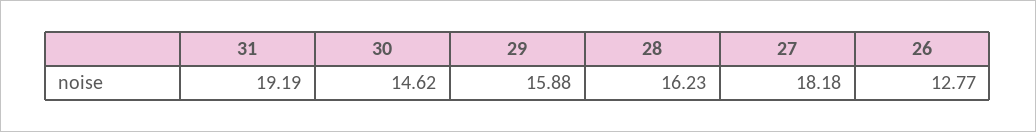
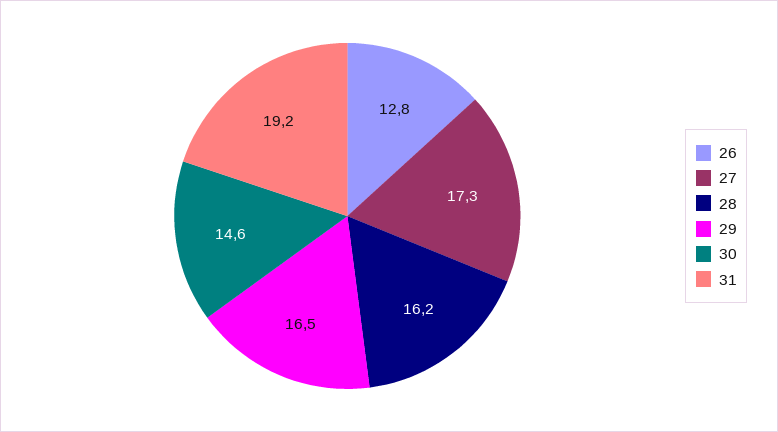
  {
    "31": 19.19,
    "30": 14.62,
-   "29": 15.88,
+   "29": 16.5,
    "28": 16.23,
-   "27": 18.18,
+   "27": 17.3,
    "26": 12.77
  }

